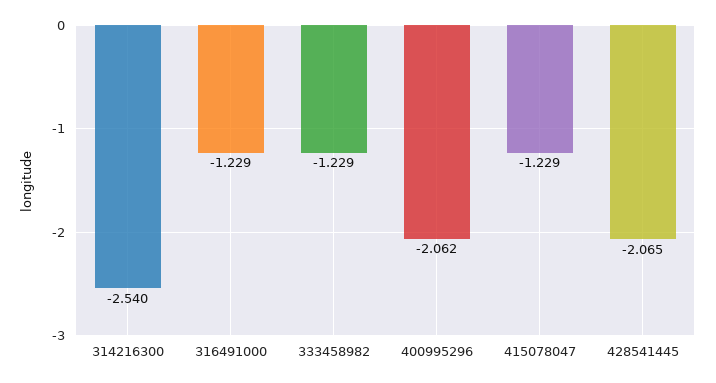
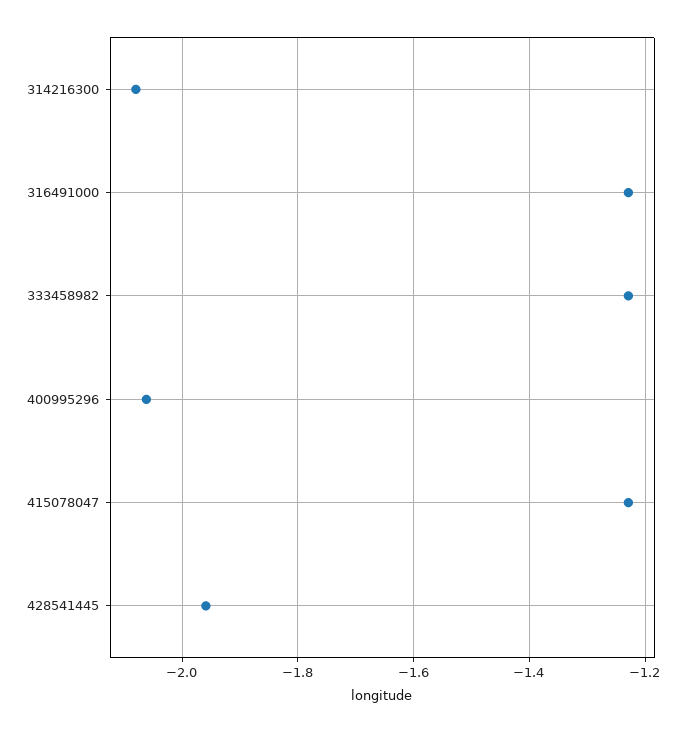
  {
-   "314216300": -2.54,
+   "314216300": -2.08,
    "316491000": -1.229,
    "333458982": -1.229,
    "400995296": -2.062,
    "415078047": -1.229,
-   "428541445": -2.065
+   "428541445": -1.96
  }

